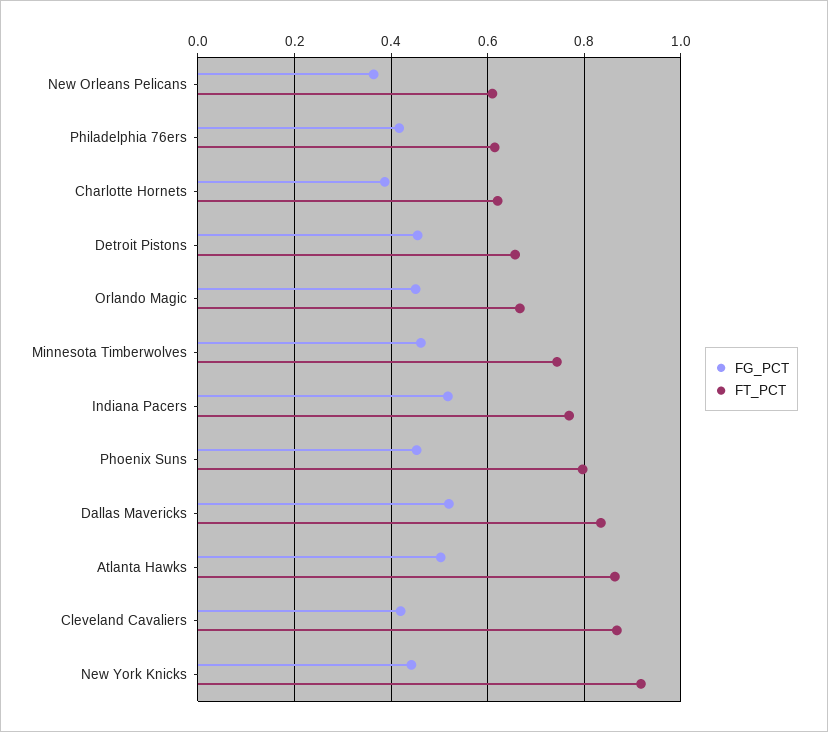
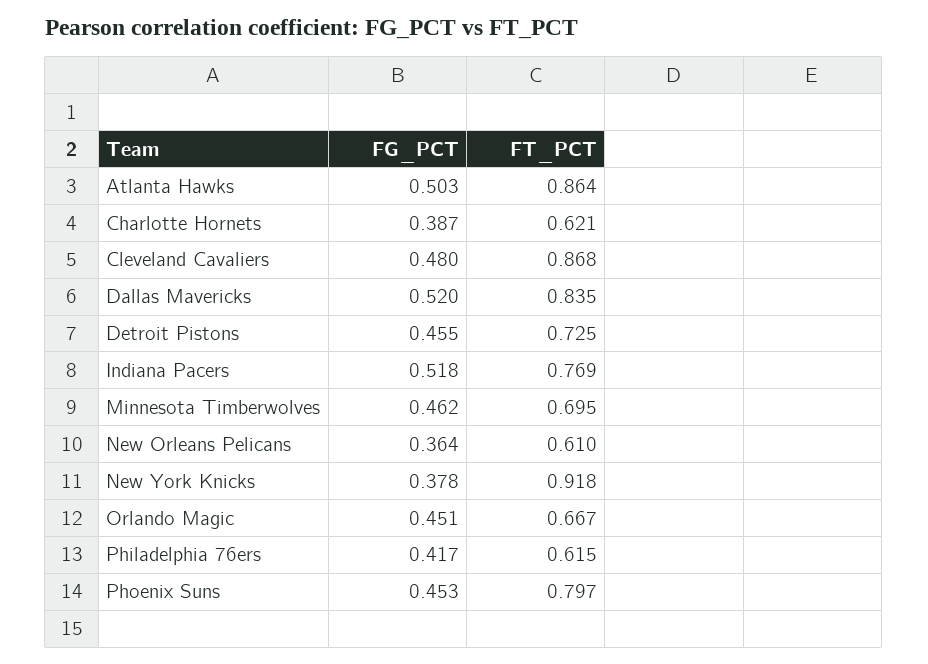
  {
    "FG_PCT": {
      "New Orleans Pelicans": 0.364,
      "Philadelphia 76ers": 0.417,
      "Charlotte Hornets": 0.387,
      "Detroit Pistons": 0.455,
      "Orlando Magic": 0.451,
      "Minnesota Timberwolves": 0.462,
      "Indiana Pacers": 0.518,
      "Phoenix Suns": 0.453,
      "Dallas Mavericks": 0.52,
      "Atlanta Hawks": 0.503,
-     "Cleveland Cavaliers": 0.42,
+     "Cleveland Cavaliers": 0.48,
-     "New York Knicks": 0.44
+     "New York Knicks": 0.378
    },
    "FT_PCT": {
      "New Orleans Pelicans": 0.61,
      "Philadelphia 76ers": 0.615,
      "Charlotte Hornets": 0.621,
-     "Detroit Pistons": 0.66,
+     "Detroit Pistons": 0.725,
      "Orlando Magic": 0.667,
-     "Minnesota Timberwolves": 0.74,
+     "Minnesota Timberwolves": 0.695,
      "Indiana Pacers": 0.769,
      "Phoenix Suns": 0.797,
      "Dallas Mavericks": 0.835,
      "Atlanta Hawks": 0.864,
      "Cleveland Cavaliers": 0.868,
      "New York Knicks": 0.918
    }
  }

